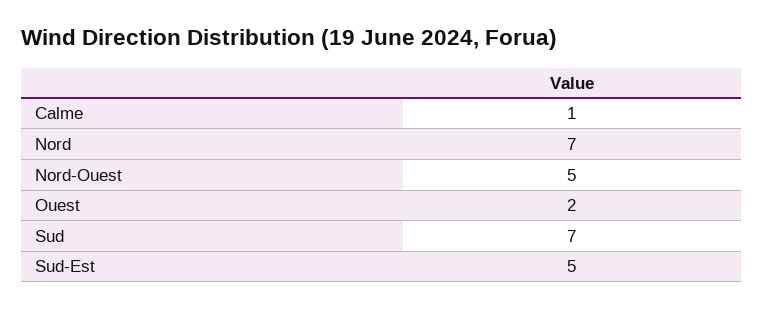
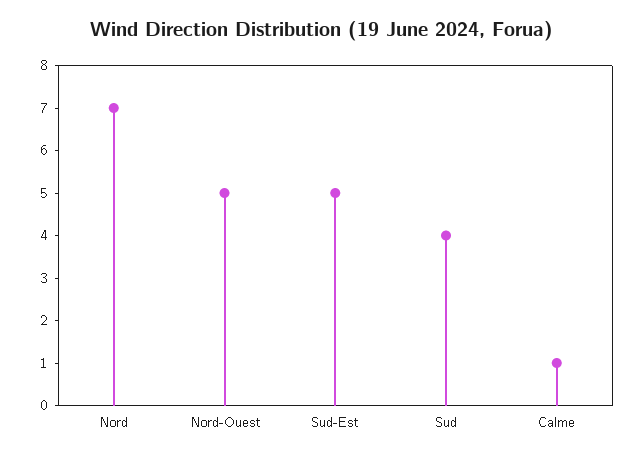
  {
    "Calme": 1,
    "Nord": 7,
    "Nord-Ouest": 5,
-   "Ouest": 2,
-   "Sud": 7,
+   "Sud": 4,
    "Sud-Est": 5
  }

